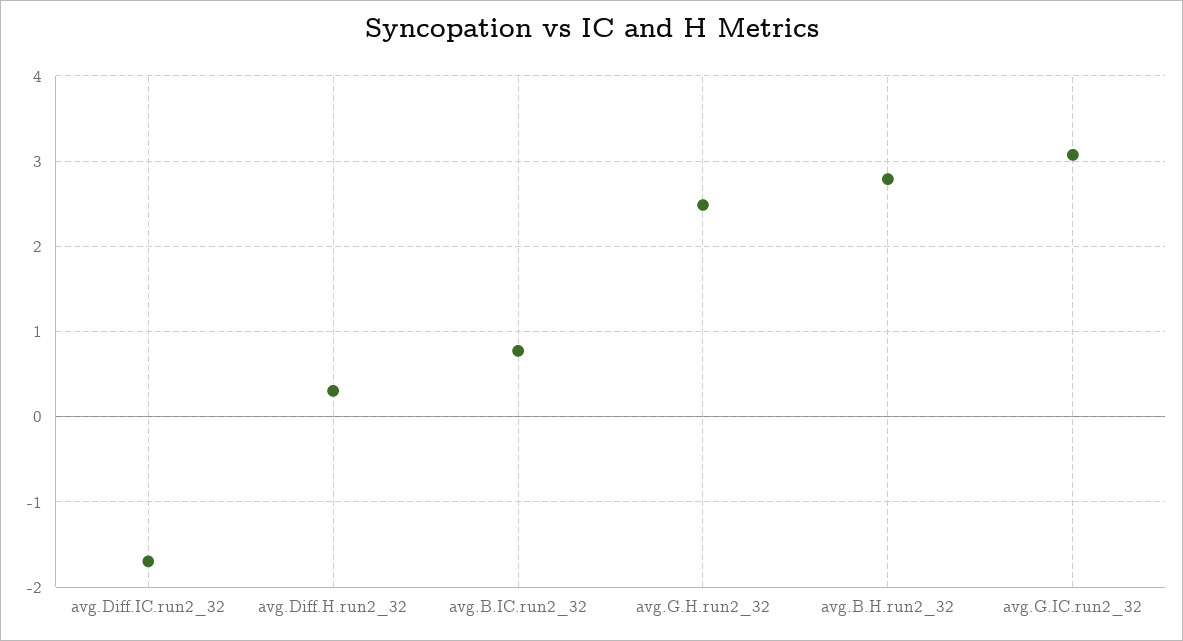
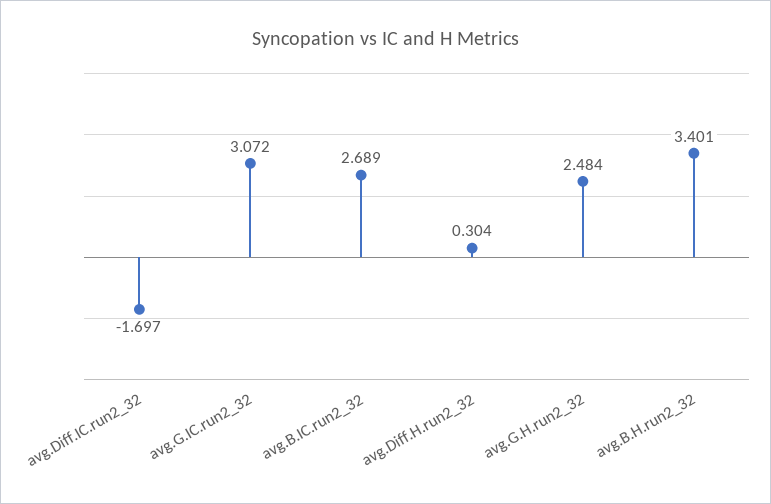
  {
    "avg.Diff.IC.run2_32": -1.697,
    "avg.Diff.H.run2_32": 0.304,
-   "avg.B.IC.run2_32": 0.8,
+   "avg.B.IC.run2_32": 2.689,
    "avg.G.H.run2_32": 2.484,
-   "avg.B.H.run2_32": 2.8,
+   "avg.B.H.run2_32": 3.401,
    "avg.G.IC.run2_32": 3.072
  }

